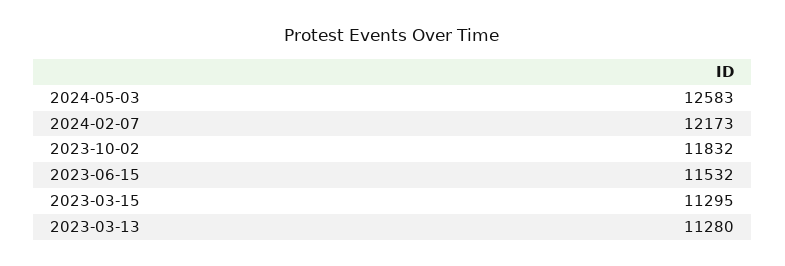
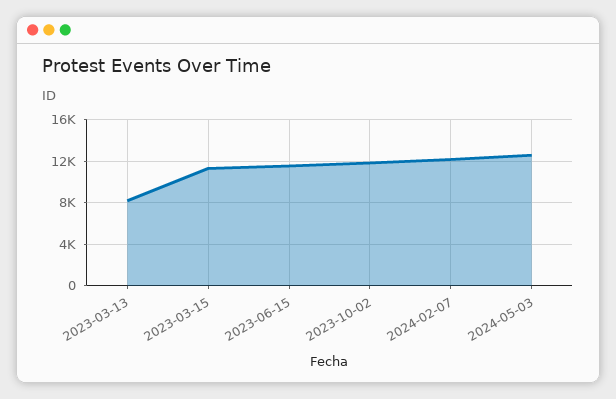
  {
    "2024-05-03": 12583,
    "2024-02-07": 12173,
    "2023-10-02": 11832,
    "2023-06-15": 11532,
    "2023-03-15": 11295,
-   "2023-03-13": 11280
+   "2023-03-13": 8000
  }

